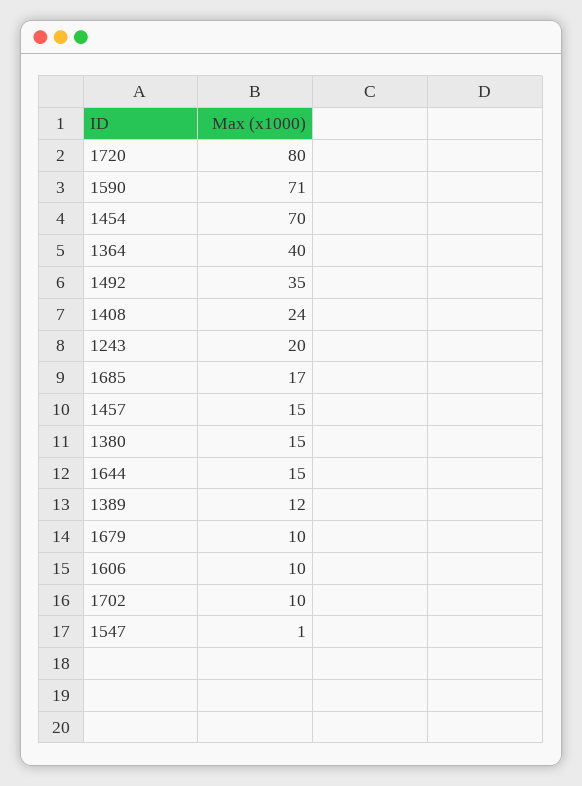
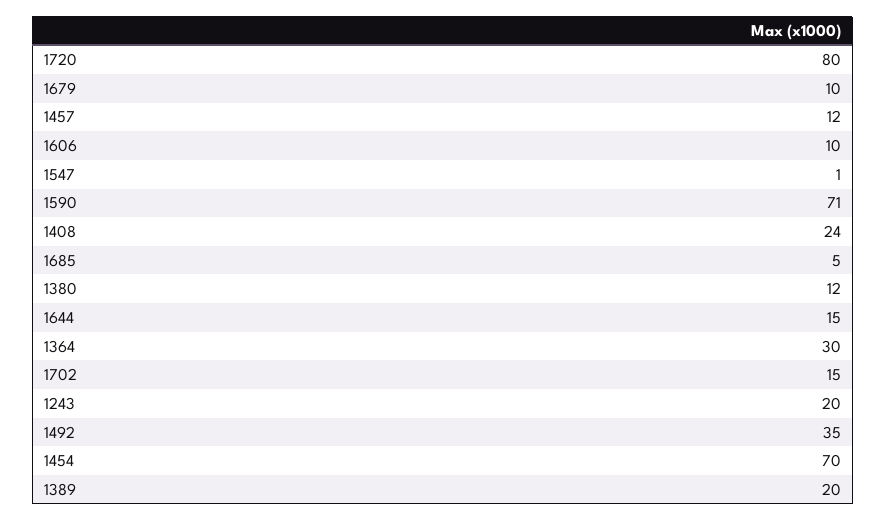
  {
    "1720": 80,
    "1590": 71,
    "1454": 70,
-   "1364": 40,
+   "1364": 30,
    "1492": 35,
    "1408": 24,
    "1243": 20,
-   "1685": 17,
+   "1685": 5,
-   "1457": 15,
+   "1457": 12,
-   "1380": 15,
+   "1380": 12,
    "1644": 15,
-   "1389": 12,
+   "1389": 20,
    "1679": 10,
    "1606": 10,
-   "1702": 10,
+   "1702": 15,
    "1547": 1
  }

